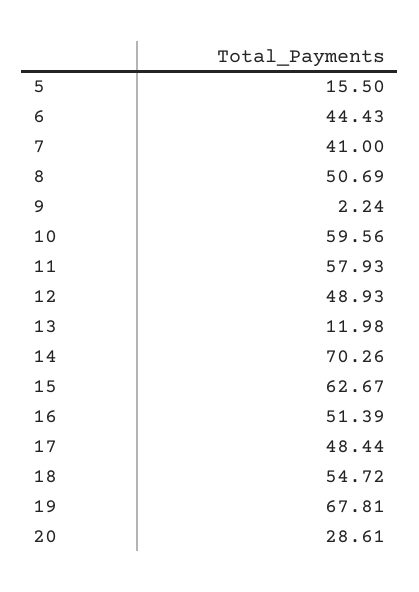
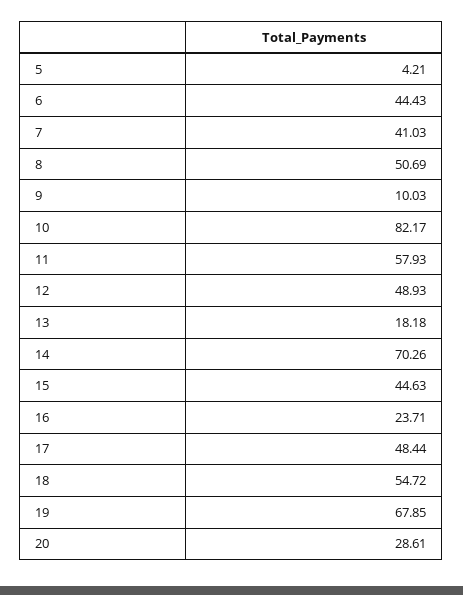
  {
-   "5": 15.5,
+   "5": 4.21,
    "6": 44.43,
-   "7": 41,
+   "7": 41.03,
    "8": 50.69,
-   "9": 2.24,
+   "9": 10.03,
-   "10": 59.56,
+   "10": 82.17,
    "11": 57.93,
    "12": 48.93,
-   "13": 11.98,
+   "13": 18.18,
    "14": 70.26,
-   "15": 62.67,
+   "15": 44.63,
-   "16": 51.39,
+   "16": 23.71,
    "17": 48.44,
    "18": 54.72,
-   "19": 67.81,
+   "19": 67.85,
    "20": 28.61
  }

